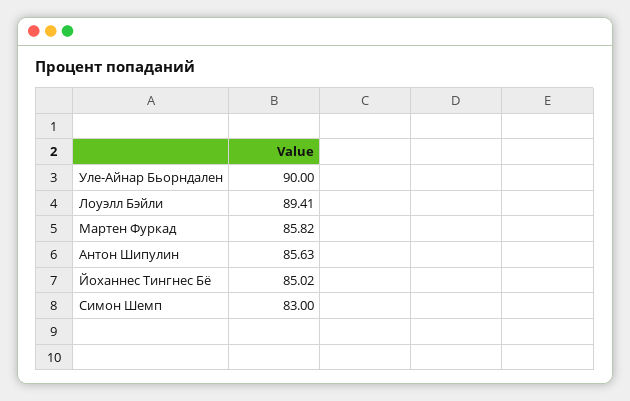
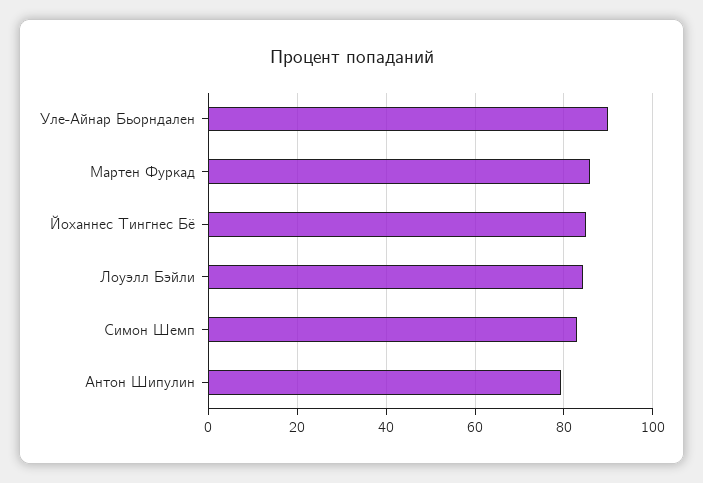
  {
    "Уле-Айнар Бьорндален": 90,
-   "Лоуэлл Бэйли": 89.41,
+   "Лоуэлл Бэйли": 84,
    "Мартен Фуркад": 85.82,
-   "Антон Шипулин": 85.63,
+   "Антон Шипулин": 80,
    "Йоханнес Тингнес Бё": 85.02,
    "Симон Шемп": 83
  }

